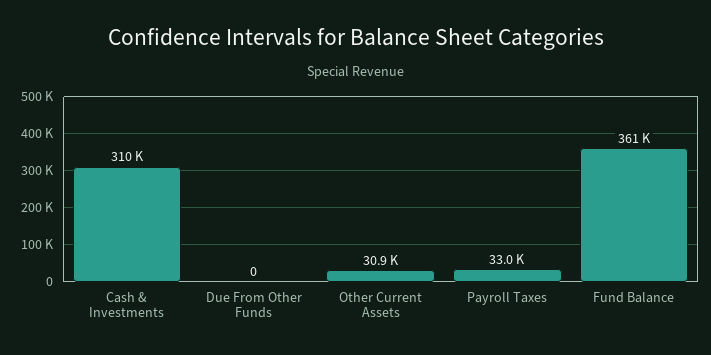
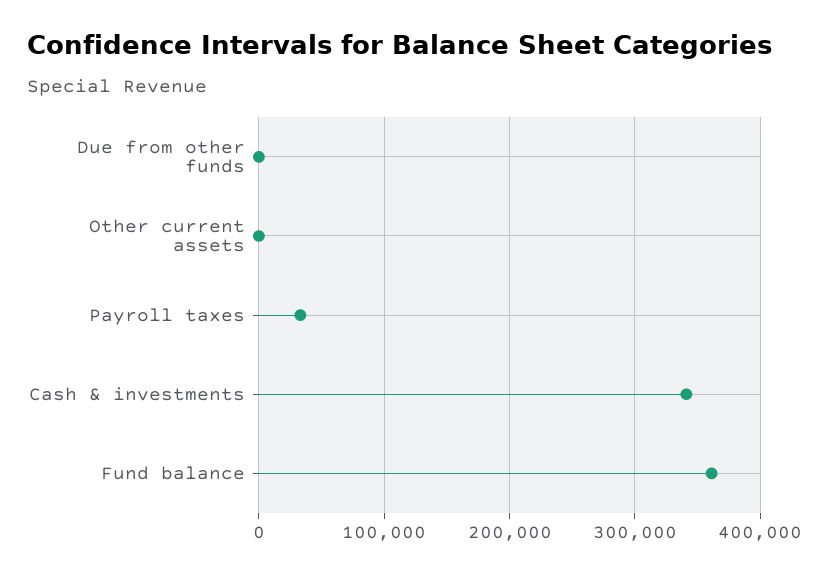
  {
-   "Cash & Investments": 310000,
+   "Cash & Investments": 340000,
    "Due From Other Funds": 0,
-   "Other Current Assets": 30900,
+   "Other Current Assets": 0,
    "Payroll Taxes": 33000,
    "Fund Balance": 361000
  }

